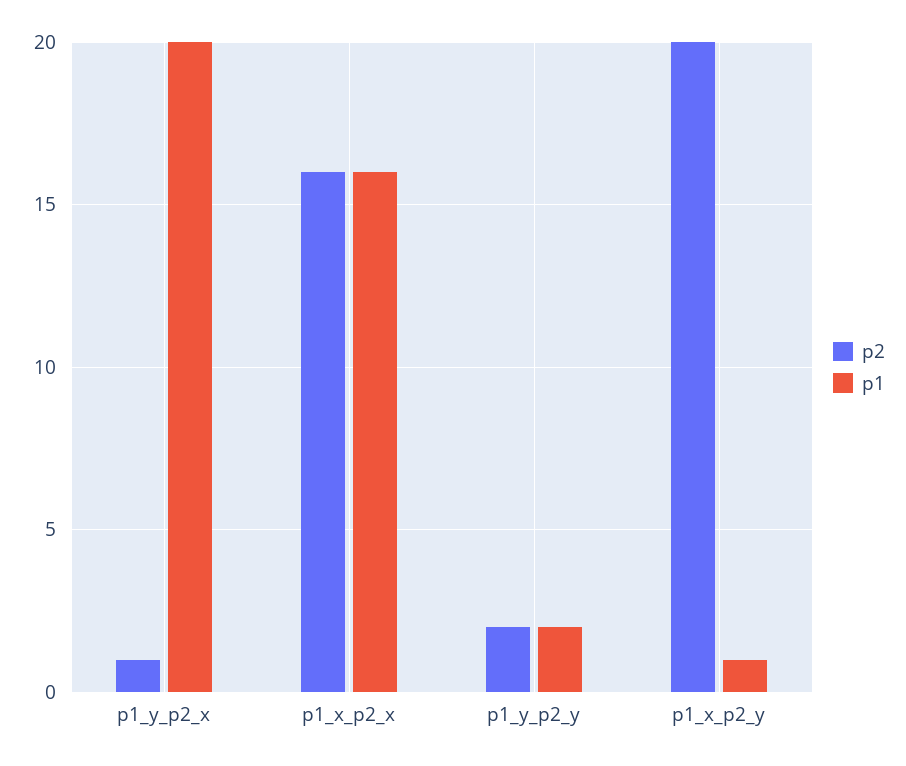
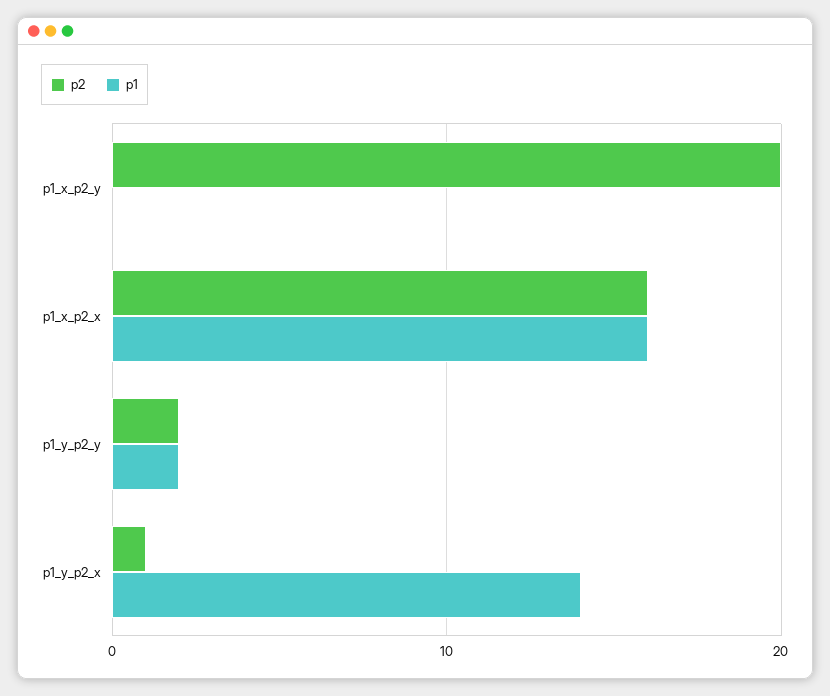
  {
    "p2": {
      "p1_y_p2_x": 1,
      "p1_x_p2_x": 16,
      "p1_y_p2_y": 2,
      "p1_x_p2_y": 20
    },
    "p1": {
-     "p1_y_p2_x": 20,
+     "p1_y_p2_x": 14,
      "p1_x_p2_x": 16,
      "p1_y_p2_y": 2,
-     "p1_x_p2_y": 1
+     "p1_x_p2_y": 0
    }
  }

